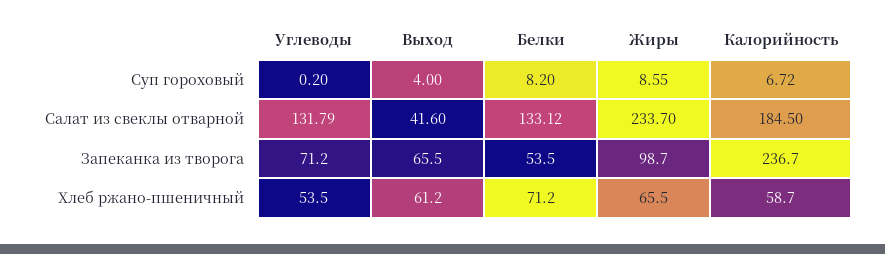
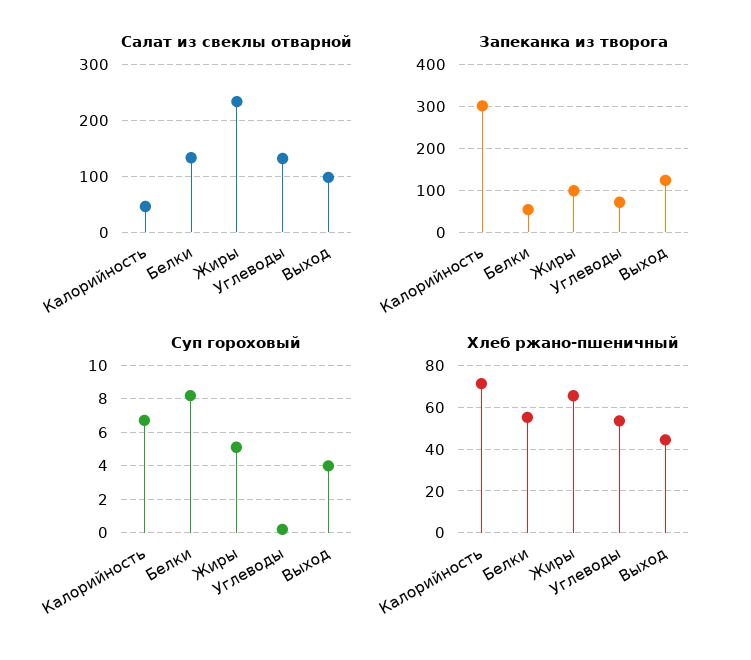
  {
    "Суп гороховый": {
      "Углеводы": 0.2,
      "Выход": 4,
      "Белки": 8.2,
-     "Жиры": 8.55,
+     "Жиры": 5,
      "Калорийность": 6.72
    },
    "Салат из свеклы отварной": {
      "Углеводы": 131.79,
-     "Выход": 41.6,
+     "Выход": 100,
      "Белки": 133.12,
      "Жиры": 233.7,
-     "Калорийность": 184.5
+     "Калорийность": 40
    },
    "Запеканка из творога": {
      "Углеводы": 71.2,
-     "Выход": 65.5,
+     "Выход": 120,
      "Белки": 53.5,
      "Жиры": 98.7,
-     "Калорийность": 236.7
+     "Калорийность": 300
    },
    "Хлеб ржано-пшеничный": {
      "Углеводы": 53.5,
-     "Выход": 61.2,
+     "Выход": 45,
-     "Белки": 71.2,
+     "Белки": 55,
      "Жиры": 65.5,
-     "Калорийность": 58.7
+     "Калорийность": 70
    }
  }

